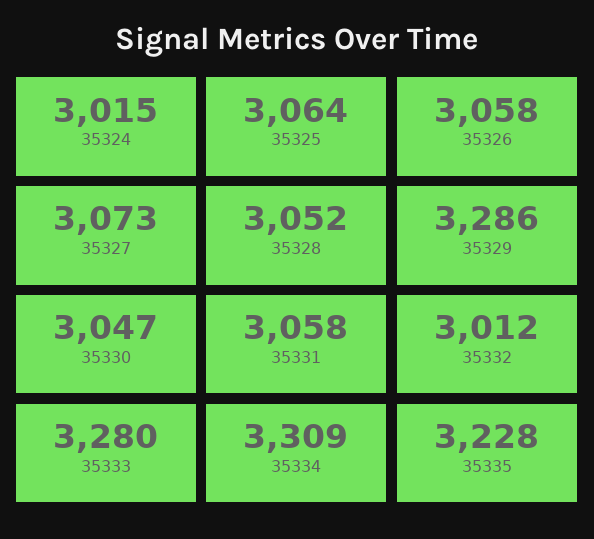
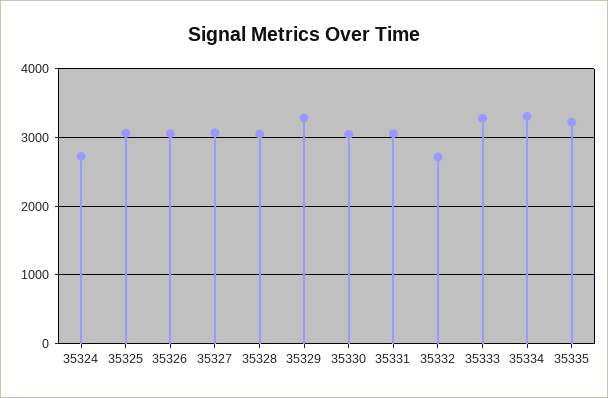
  {
-   "35324": 3015,
+   "35324": 2700,
    "35325": 3064,
    "35326": 3058,
    "35327": 3073,
    "35328": 3052,
    "35329": 3286,
    "35330": 3047,
    "35331": 3058,
-   "35332": 3012,
+   "35332": 2700,
    "35333": 3280,
    "35334": 3309,
    "35335": 3228
  }

